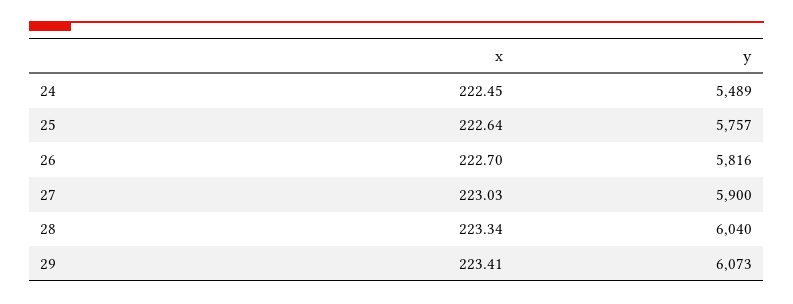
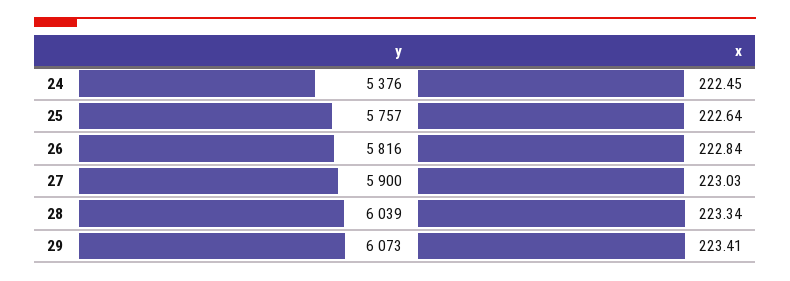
  {
    "x": {
      "24": 222.45,
      "25": 222.64,
-     "26": 222.7,
+     "26": 222.84,
      "27": 223.03,
      "28": 223.34,
      "29": 223.41
    },
    "y": {
-     "24": 5489,
+     "24": 5376,
      "25": 5757,
      "26": 5816,
      "27": 5900,
-     "28": 6040,
+     "28": 6039,
      "29": 6073
    }
  }

